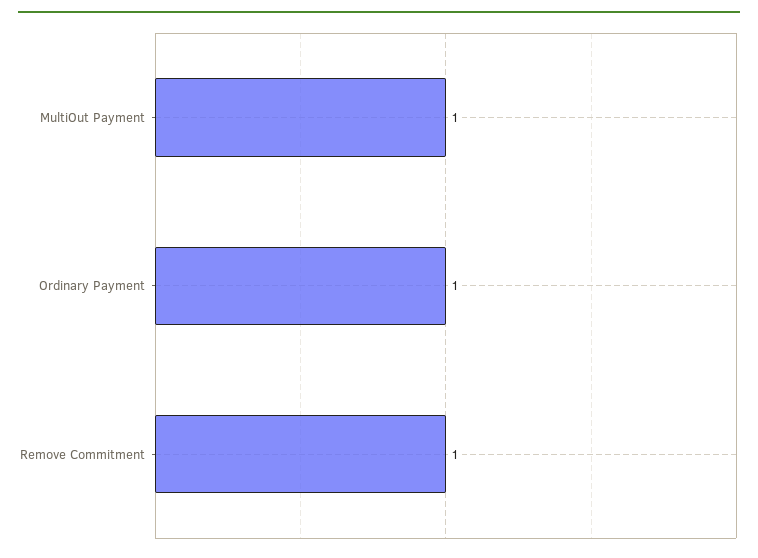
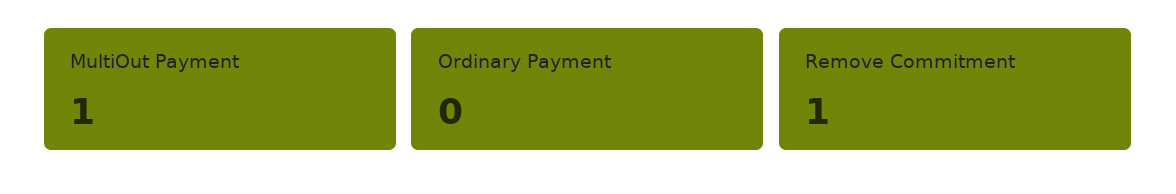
  {
    "MultiOut Payment": 1,
-   "Ordinary Payment": 1,
+   "Ordinary Payment": 0,
    "Remove Commitment": 1
  }

